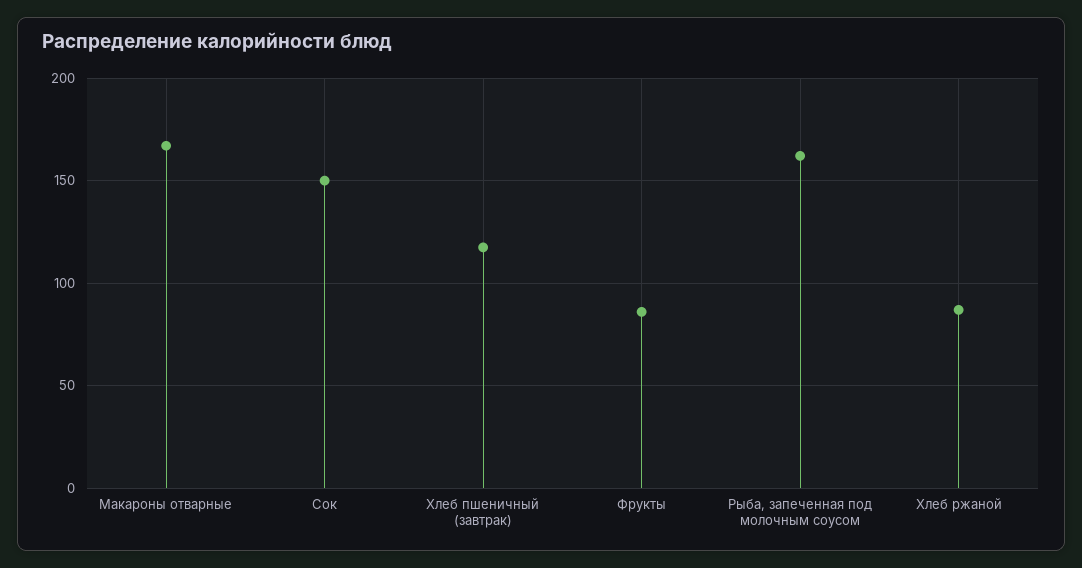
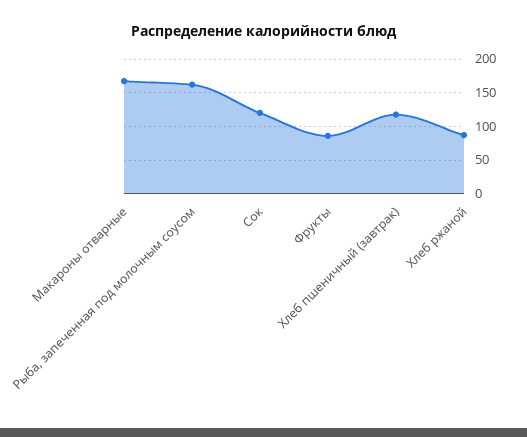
  {
    "Макароны отварные": 165,
-   "Сок": 150,
+   "Сок": 120,
    "Хлеб пшеничный (завтрак)": 115,
    "Фрукты": 85,
    "Рыба, запеченная под молочным соусом": 160,
    "Хлеб ржаной": 85
  }

